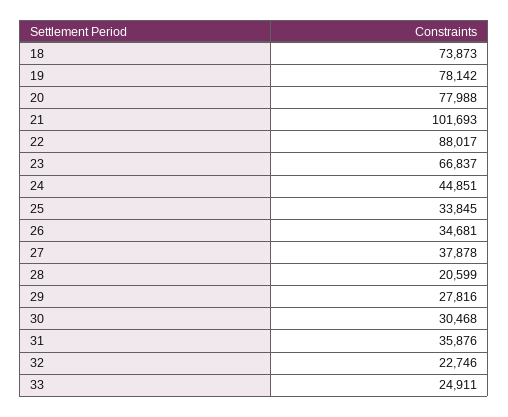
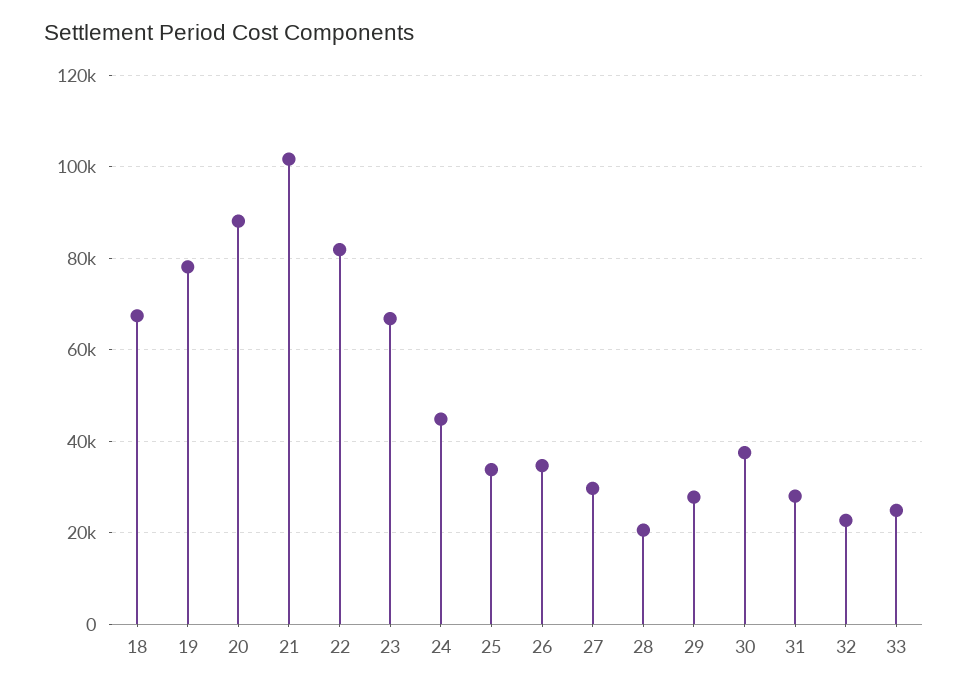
  {
-   "18": 73873,
+   "18": 68000,
    "19": 78142,
-   "20": 77988,
+   "20": 88000,
    "21": 101693,
-   "22": 88017,
+   "22": 82000,
    "23": 66837,
    "24": 44851,
    "25": 33845,
    "26": 34681,
-   "27": 37878,
+   "27": 30000,
    "28": 20599,
    "29": 27816,
-   "30": 30468,
+   "30": 38000,
-   "31": 35876,
+   "31": 28000,
    "32": 22746,
    "33": 24911
  }

